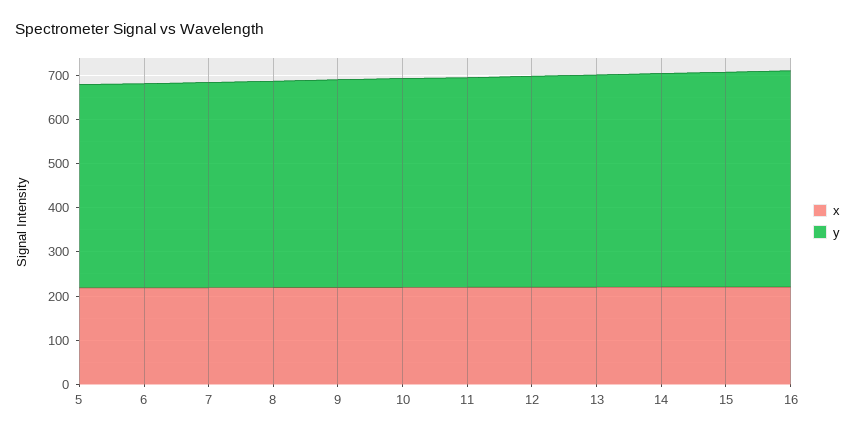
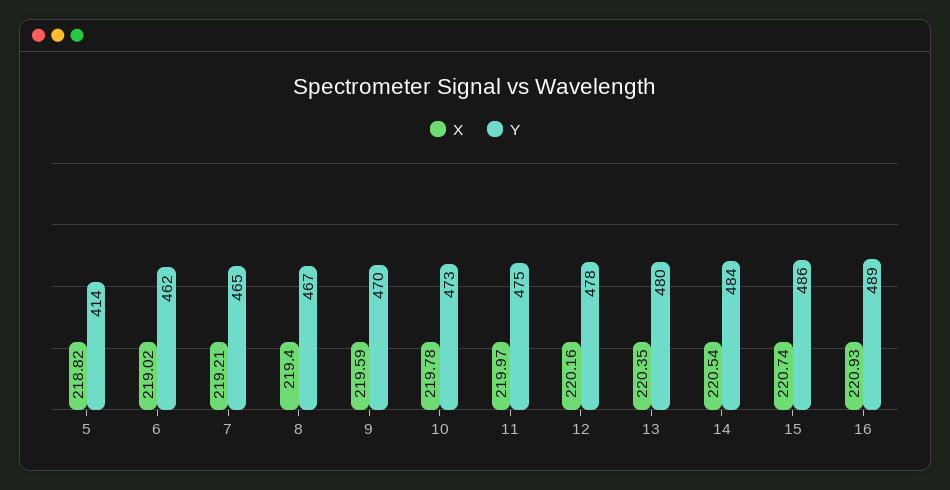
  {
    "x": {
      "5": 218.82,
      "6": 219.02,
      "7": 219.21,
      "8": 219.4,
      "9": 219.59,
      "10": 219.78,
      "11": 219.97,
      "12": 220.16,
      "13": 220.35,
      "14": 220.54,
      "15": 220.74,
      "16": 220.93
    },
    "y": {
-     "5": 460,
+     "5": 414,
      "6": 462,
      "7": 465,
      "8": 467,
      "9": 470,
      "10": 473,
      "11": 475,
      "12": 478,
      "13": 480,
      "14": 484,
      "15": 486,
      "16": 489
    }
  }

